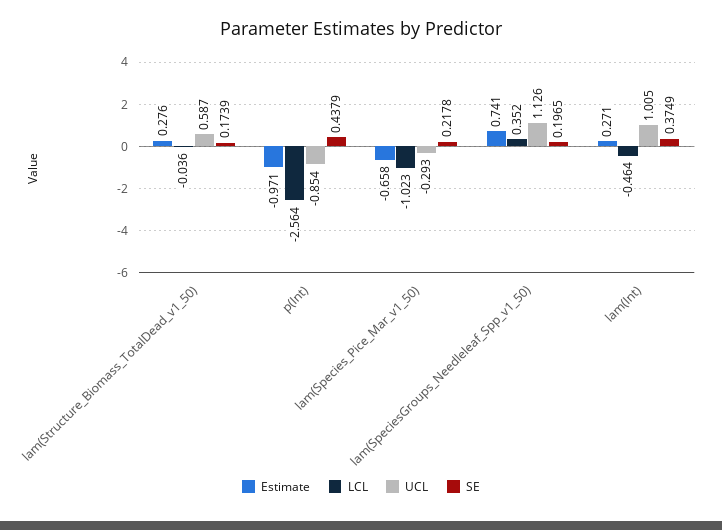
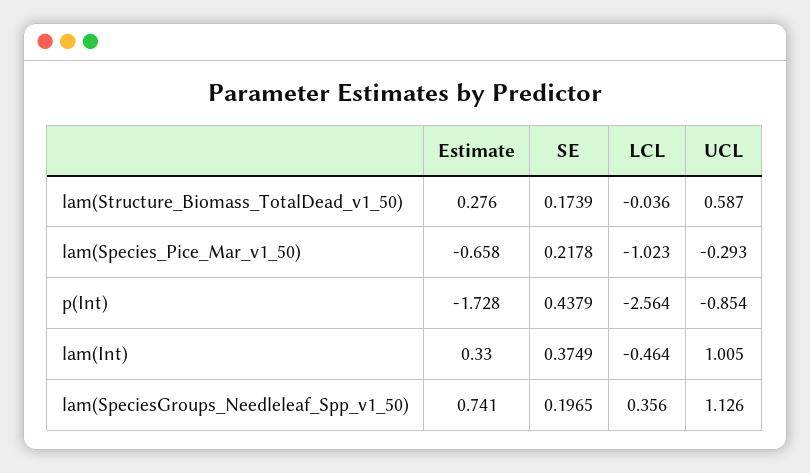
  {
    "Estimate": {
      "lam(Structure_Biomass_TotalDead_v1_50)": 0.276,
-     "p(Int)": -0.971,
+     "p(Int)": -1.728,
      "lam(Species_Pice_Mar_v1_50)": -0.658,
      "lam(SpeciesGroups_Needleleaf_Spp_v1_50)": 0.741,
-     "lam(Int)": 0.271
+     "lam(Int)": 0.33
    },
    "LCL": {
      "lam(Structure_Biomass_TotalDead_v1_50)": -0.036,
      "p(Int)": -2.564,
      "lam(Species_Pice_Mar_v1_50)": -1.023,
-     "lam(SpeciesGroups_Needleleaf_Spp_v1_50)": 0.352,
+     "lam(SpeciesGroups_Needleleaf_Spp_v1_50)": 0.356,
      "lam(Int)": -0.464
    },
    "UCL": {
      "lam(Structure_Biomass_TotalDead_v1_50)": 0.587,
      "p(Int)": -0.854,
      "lam(Species_Pice_Mar_v1_50)": -0.293,
      "lam(SpeciesGroups_Needleleaf_Spp_v1_50)": 1.126,
      "lam(Int)": 1.005
    },
    "SE": {
      "lam(Structure_Biomass_TotalDead_v1_50)": 0.1739,
      "p(Int)": 0.4379,
      "lam(Species_Pice_Mar_v1_50)": 0.2178,
      "lam(SpeciesGroups_Needleleaf_Spp_v1_50)": 0.1965,
      "lam(Int)": 0.3749
    }
  }

